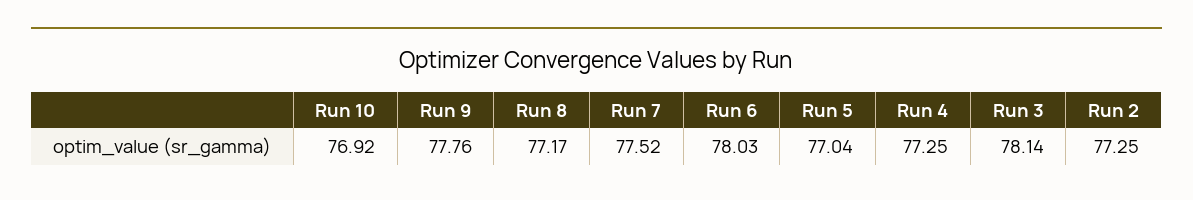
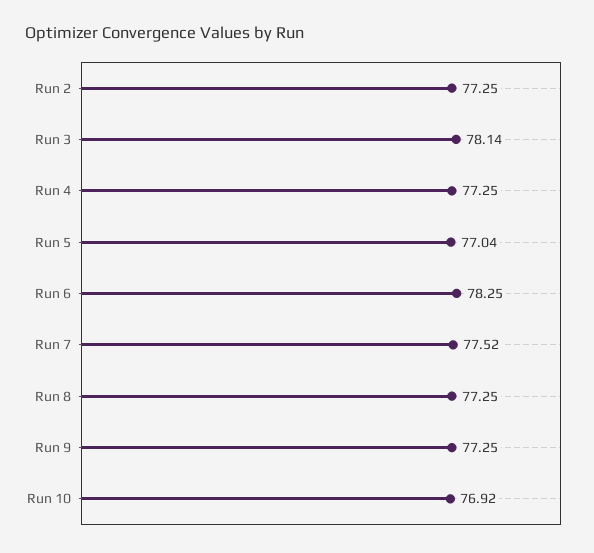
  {
    "Run 10": 76.92,
-   "Run 9": 77.76,
+   "Run 9": 77.25,
-   "Run 8": 77.17,
+   "Run 8": 77.25,
    "Run 7": 77.52,
-   "Run 6": 78.03,
+   "Run 6": 78.25,
    "Run 5": 77.04,
    "Run 4": 77.25,
    "Run 3": 78.14,
    "Run 2": 77.25
  }

